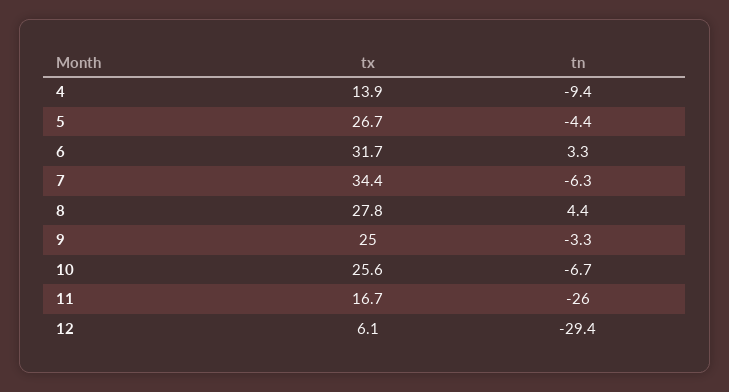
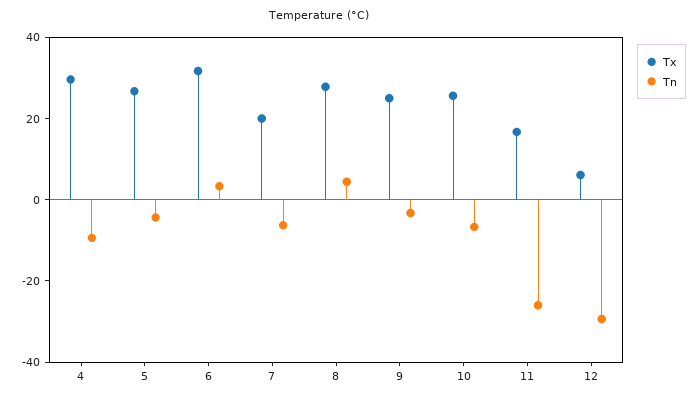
  {
    "tx": {
-     "4": 13.9,
+     "4": 30,
      "5": 26.7,
      "6": 31.7,
-     "7": 34.4,
+     "7": 20,
      "8": 27.8,
      "9": 25,
      "10": 25.6,
      "11": 16.7,
      "12": 6.1
    },
    "tn": {
      "4": -9.4,
      "5": -4.4,
      "6": 3.3,
      "7": -6.3,
      "8": 4.4,
      "9": -3.3,
      "10": -6.7,
      "11": -26,
      "12": -29.4
    }
  }

